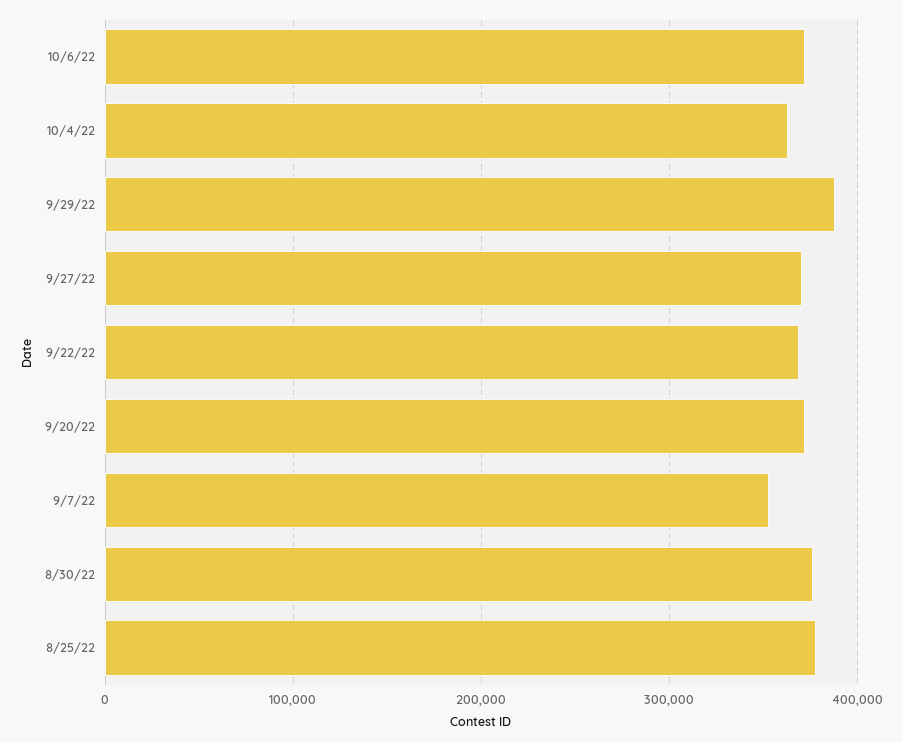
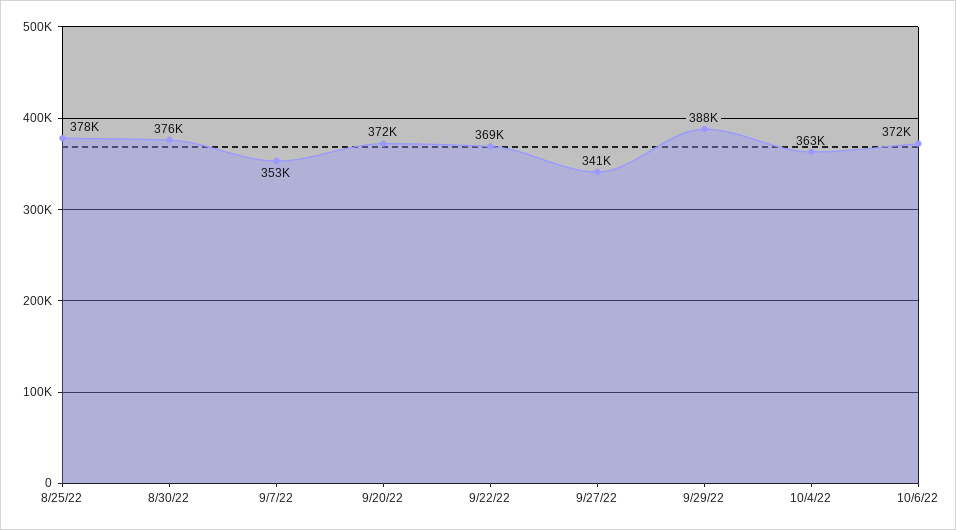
  {
    "10/6/22": 372000,
    "10/4/22": 363000,
    "9/29/22": 388000,
-   "9/27/22": 370000,
+   "9/27/22": 341000,
    "9/22/22": 369000,
    "9/20/22": 372000,
    "9/7/22": 353000,
    "8/30/22": 376000,
    "8/25/22": 378000
  }

